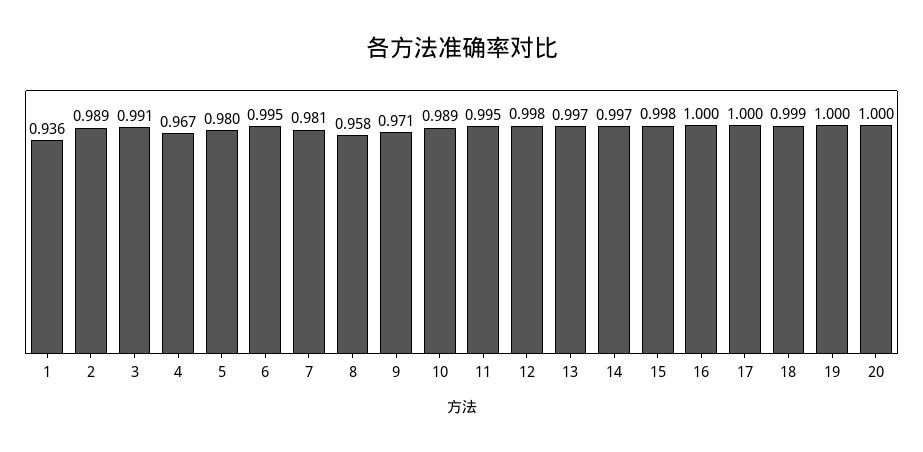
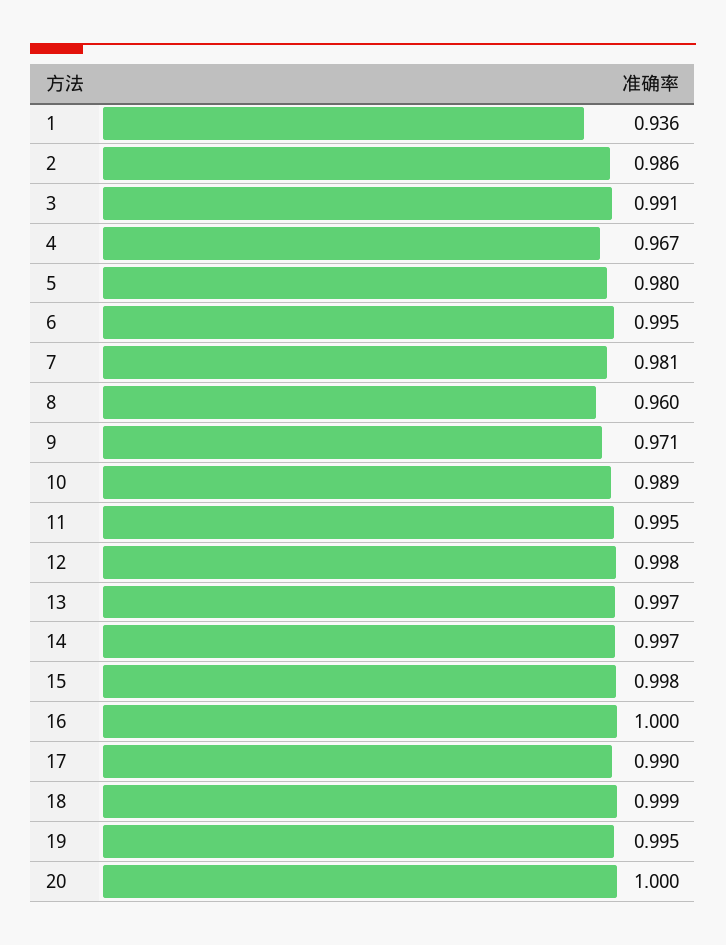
  {
    "1": 0.936,
-   "2": 0.989,
+   "2": 0.986,
    "3": 0.991,
    "4": 0.967,
    "5": 0.98,
    "6": 0.995,
    "7": 0.981,
-   "8": 0.958,
+   "8": 0.96,
    "9": 0.971,
    "10": 0.989,
    "11": 0.995,
    "12": 0.998,
    "13": 0.997,
    "14": 0.997,
    "15": 0.998,
    "16": 1,
-   "17": 1,
+   "17": 0.99,
    "18": 0.999,
-   "19": 1,
+   "19": 0.995,
    "20": 1
  }

